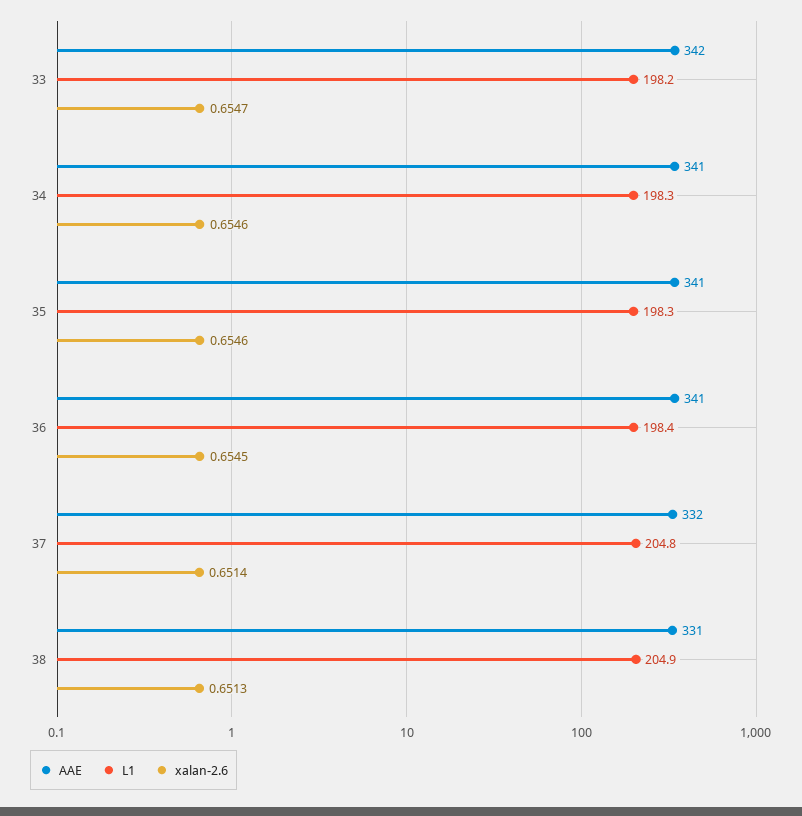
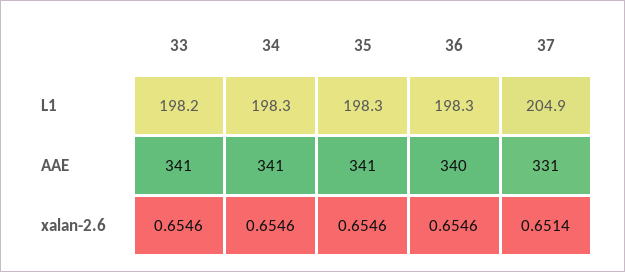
  {
    "AAE": {
-     "33": 342,
+     "33": 341,
      "34": 341,
      "35": 341,
-     "36": 341,
+     "36": 340,
-     "37": 332,
+     "37": 331
-     "38": 331
    },
    "L1": {
      "33": 198.2,
      "34": 198.3,
      "35": 198.3,
-     "36": 198.4,
+     "36": 198.3,
-     "37": 204.8,
+     "37": 204.9
-     "38": 204.9
    },
    "xalan-2.6": {
-     "33": 0.6547,
+     "33": 0.6546,
      "34": 0.6546,
      "35": 0.6546,
-     "36": 0.6545,
+     "36": 0.6546,
-     "37": 0.6514,
+     "37": 0.6514
-     "38": 0.6513
    }
  }

